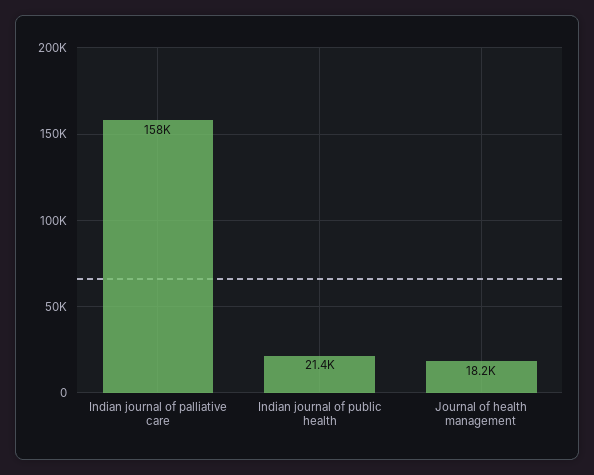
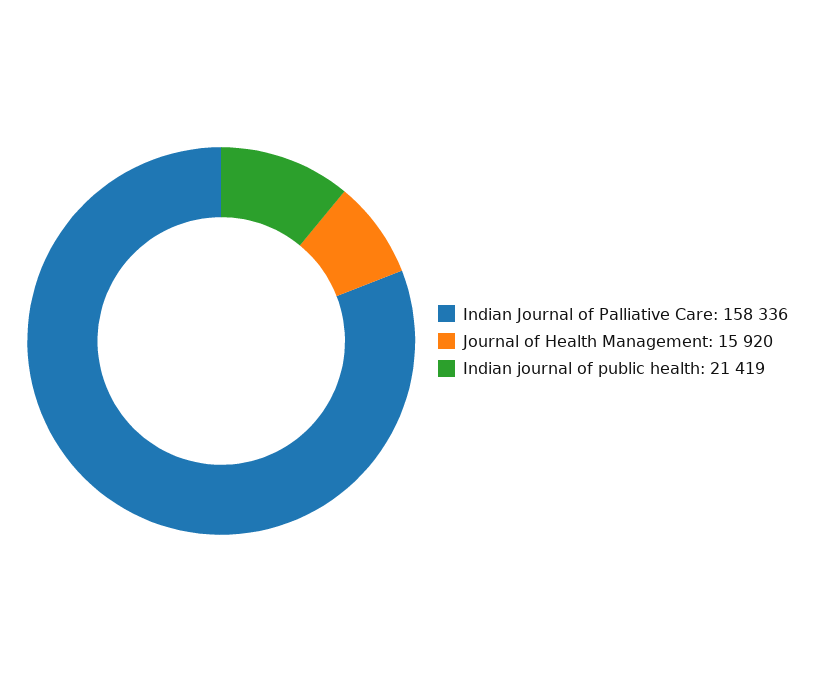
  {
    "Indian journal of palliative care": 158336,
    "Indian journal of public health": 21419,
-   "Journal of health management": 18200
+   "Journal of health management": 15920
  }

